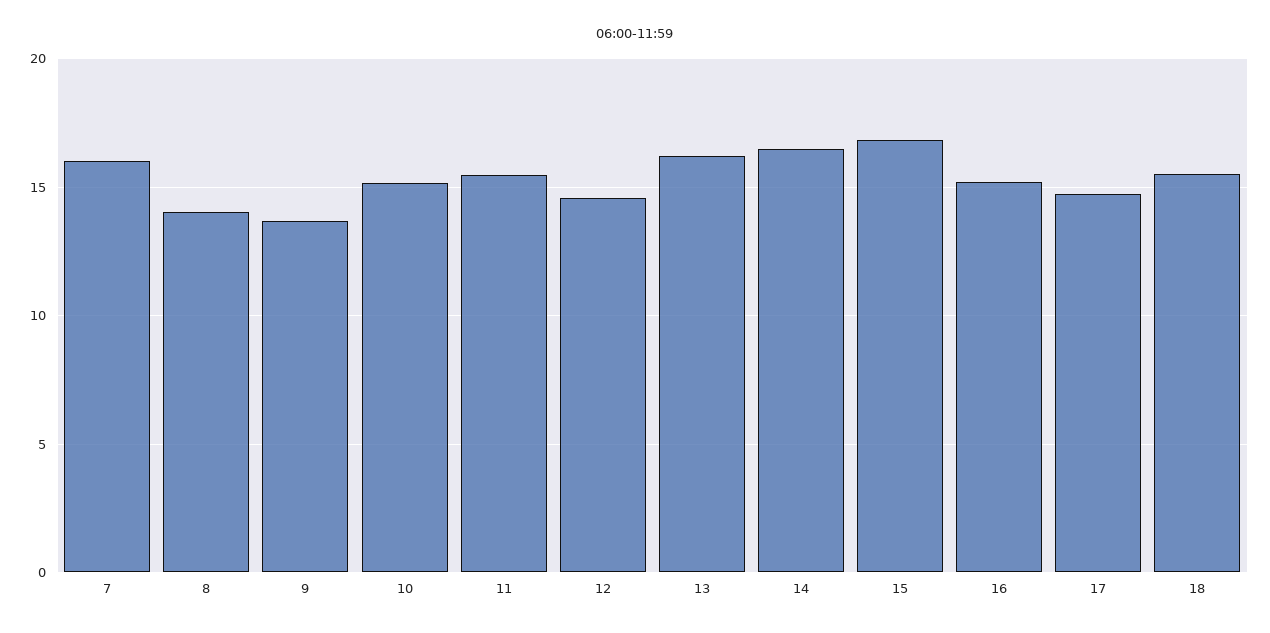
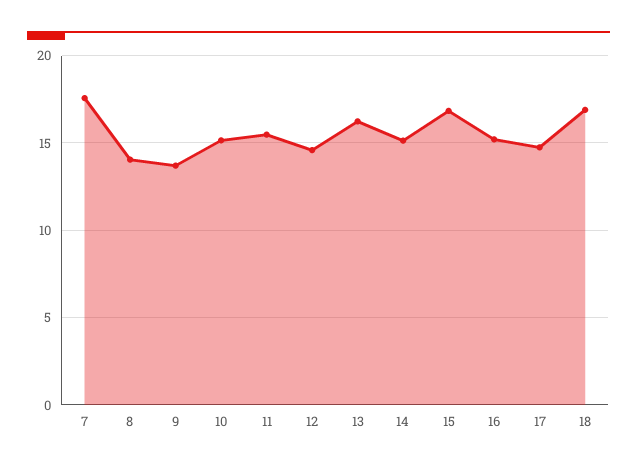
  {
-   "7": 16,
+   "7": 17.5,
    "8": 14,
    "9": 13.5,
    "10": 15,
    "11": 15.5,
    "12": 14.5,
    "13": 16,
-   "14": 16.5,
+   "14": 15,
    "15": 17,
    "16": 15,
    "17": 15,
-   "18": 15.5
+   "18": 17
  }

